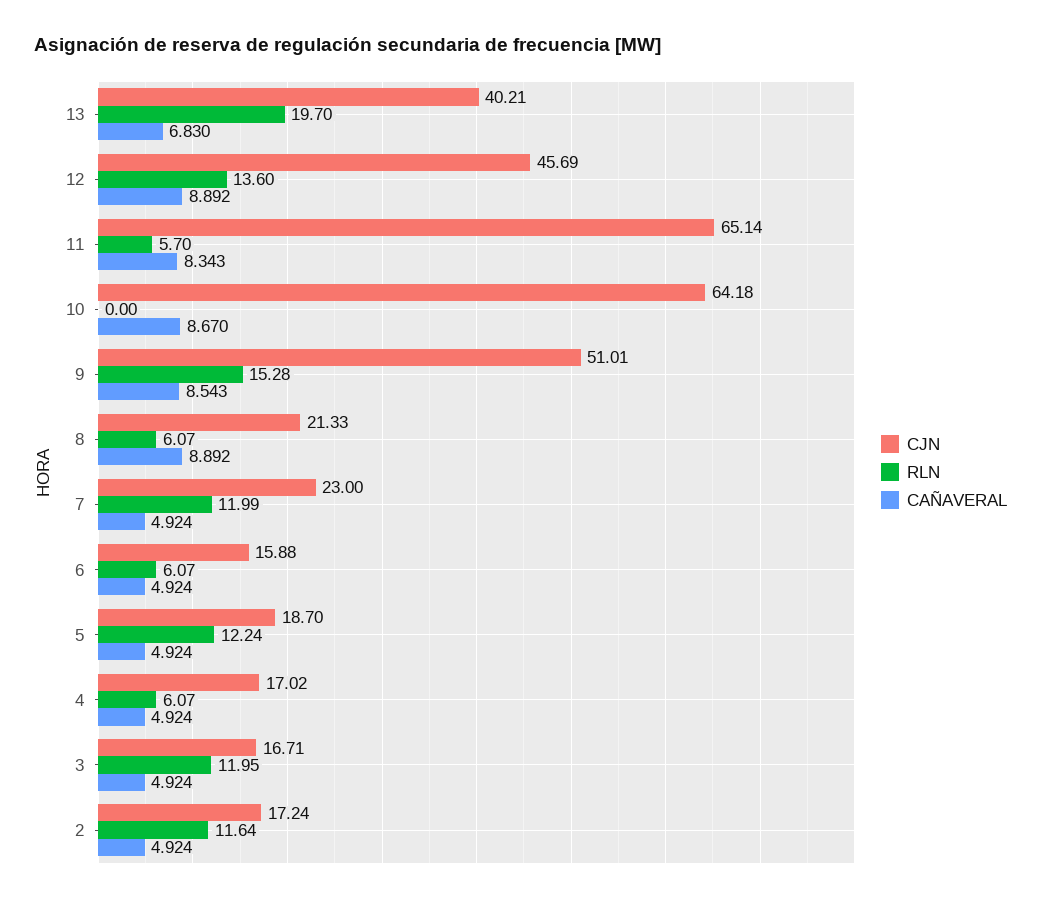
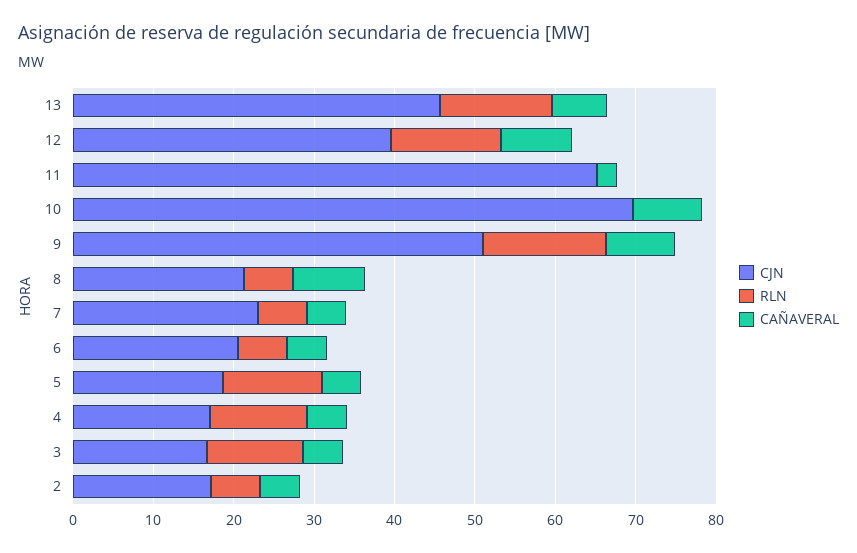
  {
    "CJN": {
-     "13": 40.21,
+     "13": 46,
-     "12": 45.69,
+     "12": 40,
      "11": 65.14,
-     "10": 64.18,
+     "10": 70,
      "9": 51.01,
      "8": 21.33,
      "7": 23,
-     "6": 15.88,
+     "6": 20,
      "5": 18.7,
      "4": 17.02,
      "3": 16.71,
      "2": 17.24
    },
    "RLN": {
-     "13": 19.7,
+     "13": 14,
      "12": 13.6,
-     "11": 5.7,
+     "11": 0,
      "10": 0,
      "9": 15.28,
      "8": 6.07,
-     "7": 11.99,
+     "7": 6,
      "6": 6.07,
      "5": 12.24,
-     "4": 6.07,
+     "4": 12,
      "3": 11.95,
-     "2": 11.64
+     "2": 6
    },
    "CAÑAVERAL": {
      "13": 6.83,
      "12": 8.892,
-     "11": 8.343,
+     "11": 2,
      "10": 8.67,
      "9": 8.543,
      "8": 8.892,
      "7": 4.924,
      "6": 4.924,
      "5": 4.924,
      "4": 4.924,
      "3": 4.924,
      "2": 4.924
    }
  }

